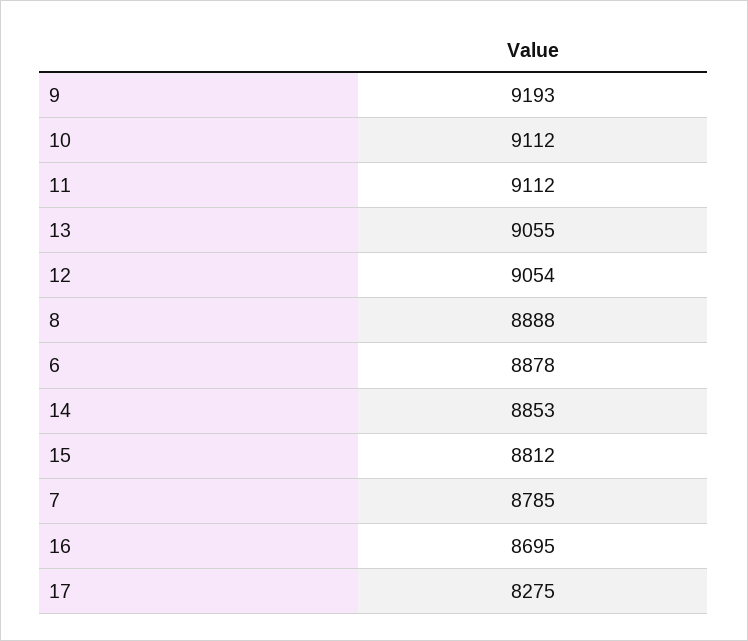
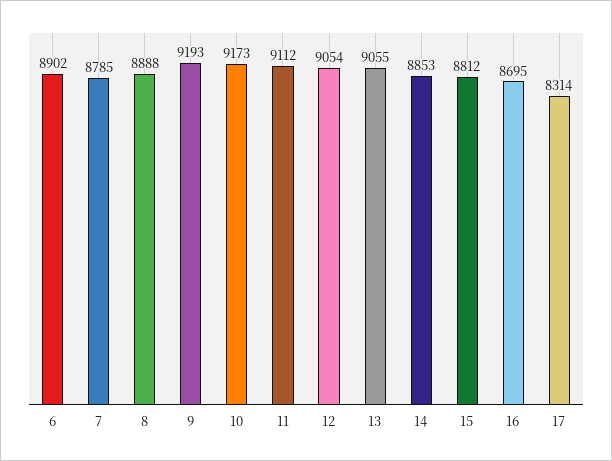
  {
    "9": 9193,
-   "10": 9112,
+   "10": 9173,
    "11": 9112,
    "13": 9055,
    "12": 9054,
    "8": 8888,
-   "6": 8878,
+   "6": 8902,
    "14": 8853,
    "15": 8812,
    "7": 8785,
    "16": 8695,
-   "17": 8275
+   "17": 8314
  }

